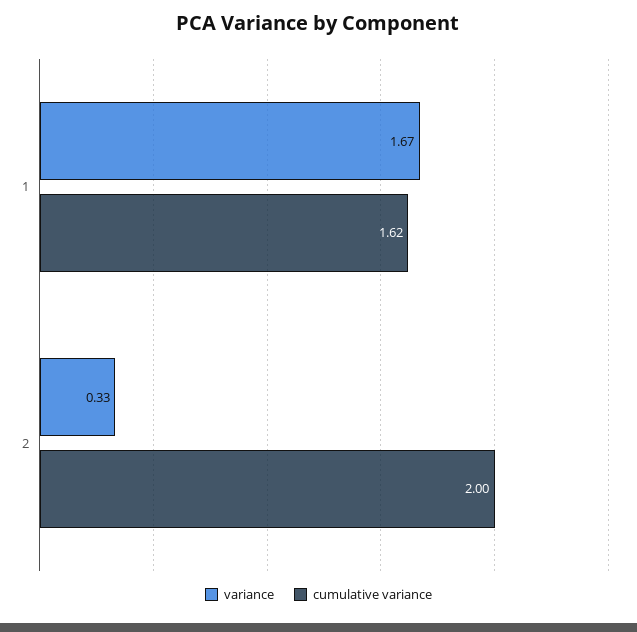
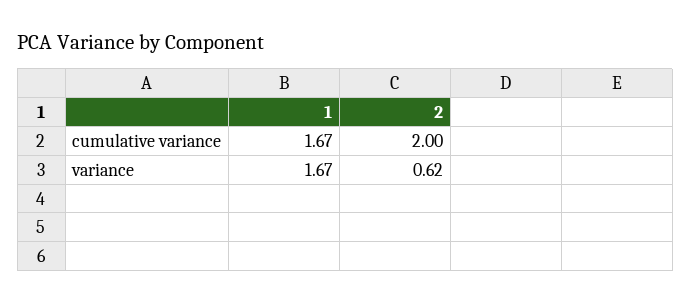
  {
    "variance": {
      "1": 1.67,
-     "2": 0.33
+     "2": 0.62
    },
    "cumulative variance": {
-     "1": 1.62,
+     "1": 1.67,
      "2": 2
    }
  }

